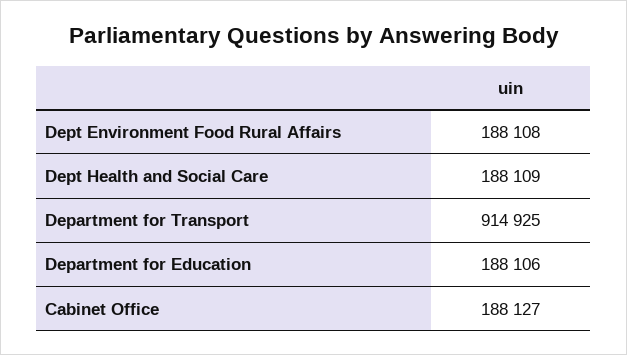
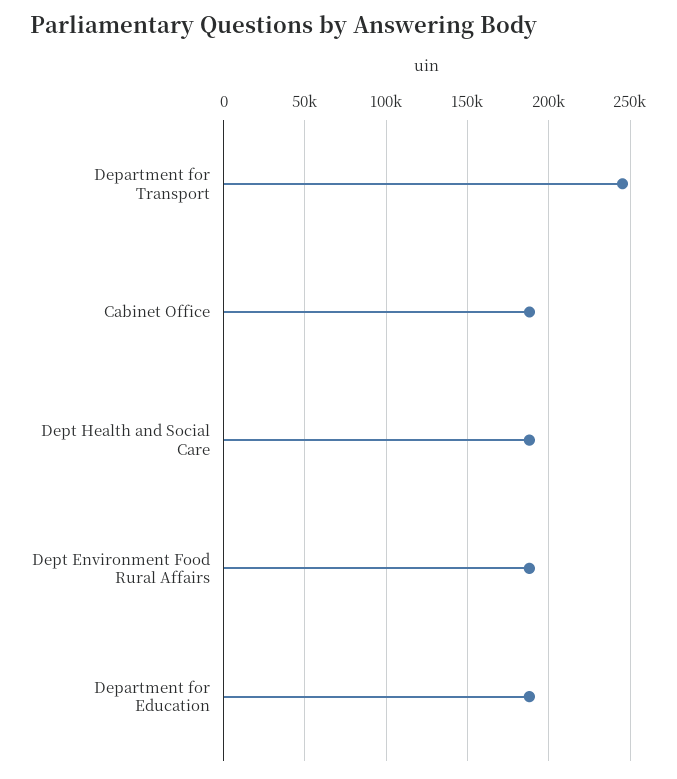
  {
    "Dept Environment Food Rural Affairs": 188108,
    "Dept Health and Social Care": 188109,
-   "Department for Transport": 914925,
+   "Department for Transport": 245000,
    "Department for Education": 188106,
    "Cabinet Office": 188127
  }

